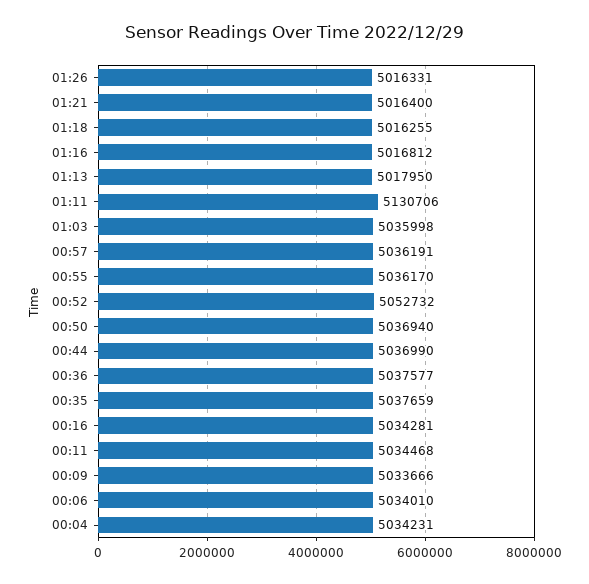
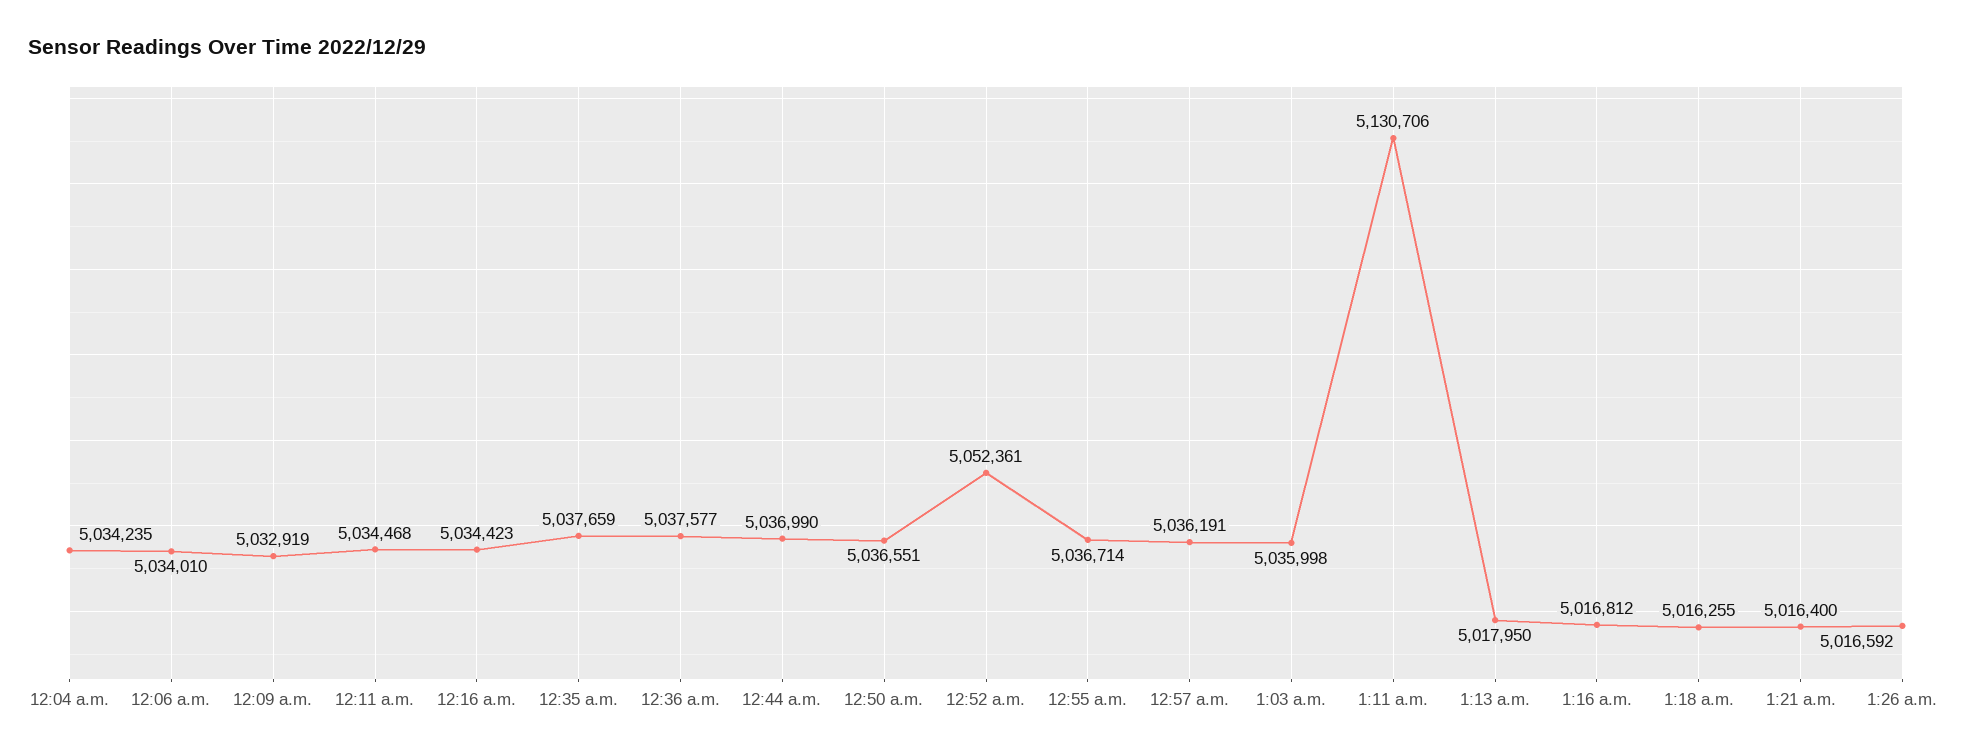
  {
-   "01:26": 5016331,
+   "01:26": 5016592,
    "01:21": 5016400,
    "01:18": 5016255,
    "01:16": 5016812,
    "01:13": 5017950,
    "01:11": 5130706,
    "01:03": 5035998,
    "00:57": 5036191,
-   "00:55": 5036170,
+   "00:55": 5036714,
-   "00:52": 5052732,
+   "00:52": 5052361,
-   "00:50": 5036940,
+   "00:50": 5036551,
    "00:44": 5036990,
    "00:36": 5037577,
    "00:35": 5037659,
-   "00:16": 5034281,
+   "00:16": 5034423,
    "00:11": 5034468,
-   "00:09": 5033666,
+   "00:09": 5032919,
    "00:06": 5034010,
-   "00:04": 5034231
+   "00:04": 5034235
  }

